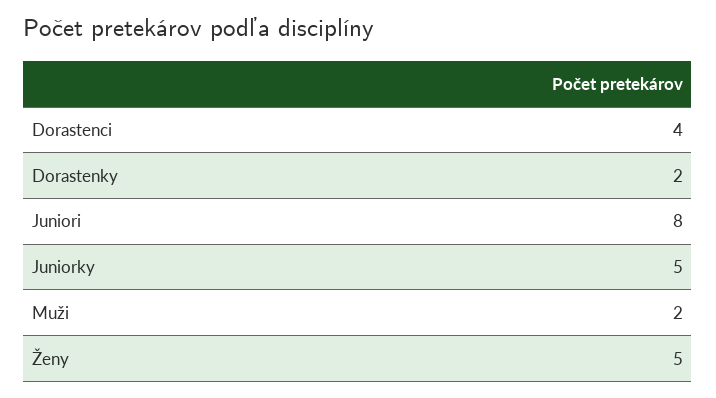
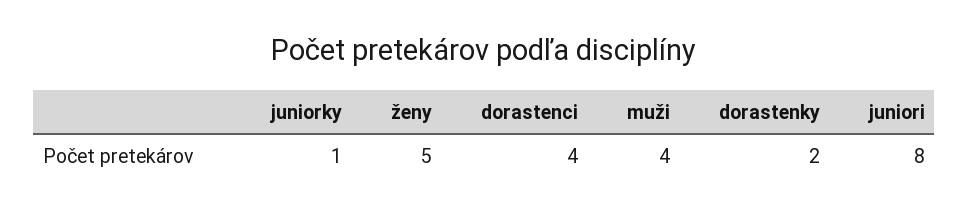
  {
    "Dorastenci": 4,
    "Dorastenky": 2,
    "Juniori": 8,
-   "Juniorky": 5,
+   "Juniorky": 1,
-   "Muži": 2,
+   "Muži": 4,
    "Ženy": 5
  }

